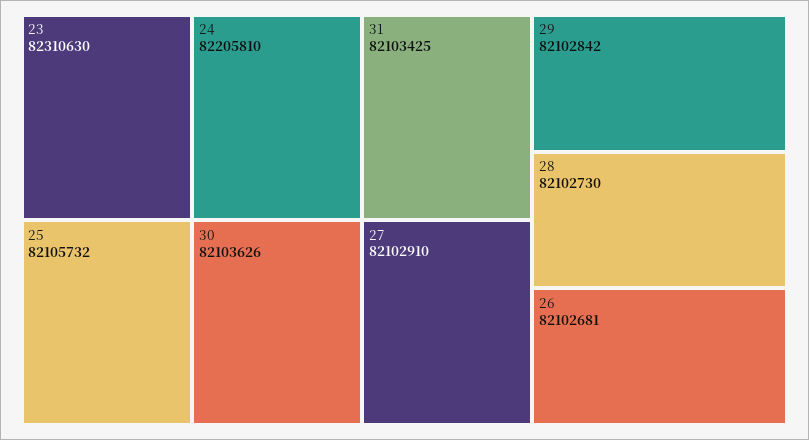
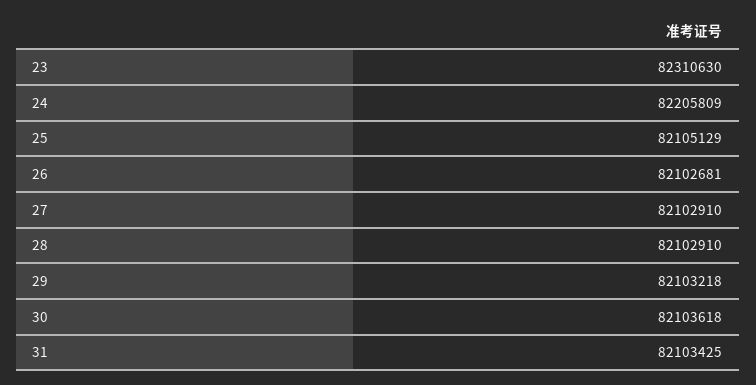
  {
    "23": 82310630,
-   "24": 82205810,
+   "24": 82205809,
-   "25": 82105732,
+   "25": 82105129,
-   "30": 82103626,
+   "30": 82103618,
    "31": 82103425,
    "27": 82102910,
-   "29": 82102842,
+   "29": 82103218,
-   "28": 82102730,
+   "28": 82102910,
    "26": 82102681
  }

